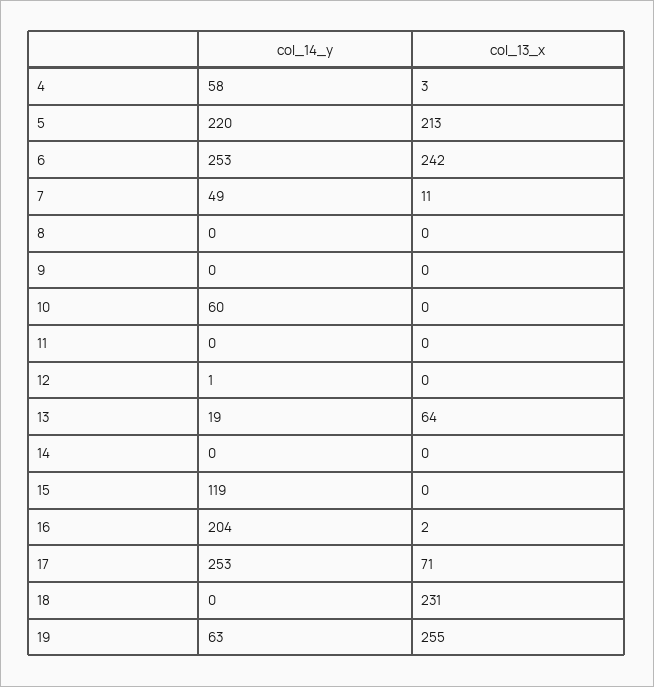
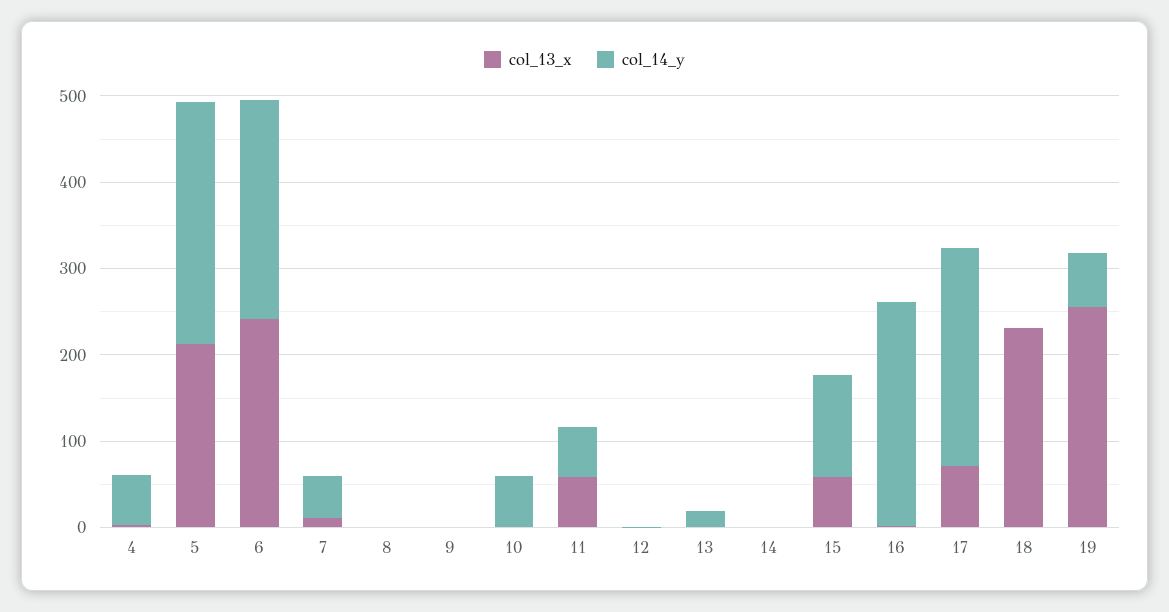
  {
    "col_14_y": {
      "4": 58,
-     "5": 220,
+     "5": 280,
      "6": 253,
      "7": 49,
      "8": 0,
      "9": 0,
      "10": 60,
-     "11": 0,
+     "11": 60,
      "12": 1,
      "13": 19,
      "14": 0,
      "15": 119,
-     "16": 204,
+     "16": 260,
      "17": 253,
      "18": 0,
      "19": 63
    },
    "col_13_x": {
      "4": 3,
      "5": 213,
      "6": 242,
      "7": 11,
      "8": 0,
      "9": 0,
      "10": 0,
-     "11": 0,
+     "11": 60,
      "12": 0,
-     "13": 64,
+     "13": 0,
      "14": 0,
-     "15": 0,
+     "15": 60,
      "16": 2,
      "17": 71,
      "18": 231,
      "19": 255
    }
  }

